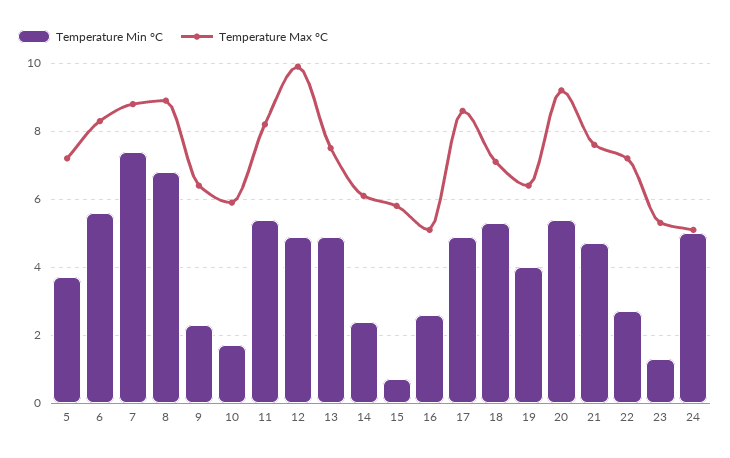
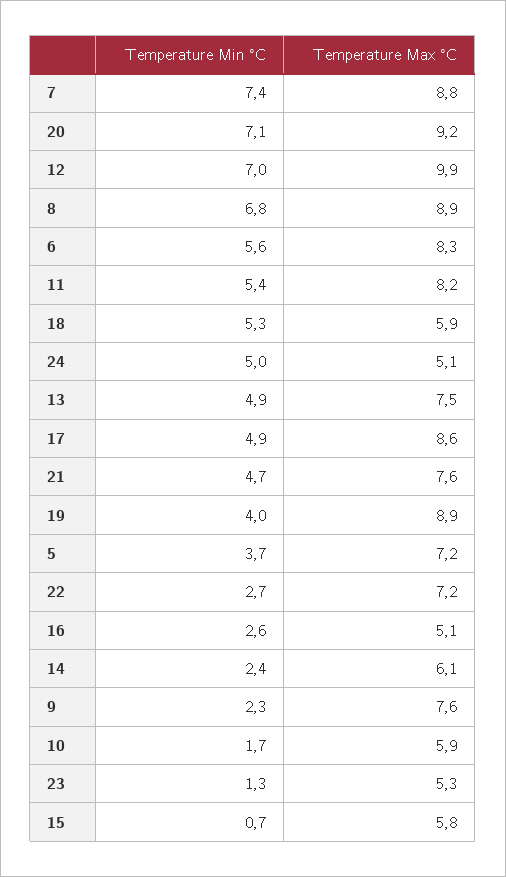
  {
    "Temperature Min °C": {
      "5": 3.7,
      "6": 5.6,
      "7": 7.4,
      "8": 6.8,
      "9": 2.3,
      "10": 1.7,
      "11": 5.4,
-     "12": 5,
+     "12": 7,
      "13": 4.9,
      "14": 2.4,
      "15": 0.7,
      "16": 2.6,
      "17": 4.9,
      "18": 5.3,
      "19": 4,
-     "20": 5.5,
+     "20": 7.1,
      "21": 4.7,
      "22": 2.7,
      "23": 1.3,
      "24": 5
    },
    "Temperature Max °C": {
      "5": 7.2,
      "6": 8.3,
      "7": 8.8,
      "8": 8.9,
-     "9": 6.5,
+     "9": 7.6,
      "10": 5.9,
      "11": 8.2,
      "12": 9.9,
      "13": 7.5,
      "14": 6.1,
      "15": 5.8,
      "16": 5.1,
      "17": 8.6,
-     "18": 7,
+     "18": 5.9,
-     "19": 6.5,
+     "19": 8.9,
      "20": 9.2,
      "21": 7.6,
      "22": 7.2,
      "23": 5.3,
      "24": 5.1
    }
  }

